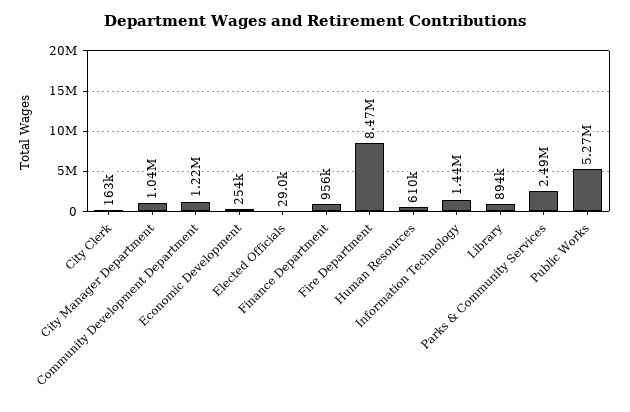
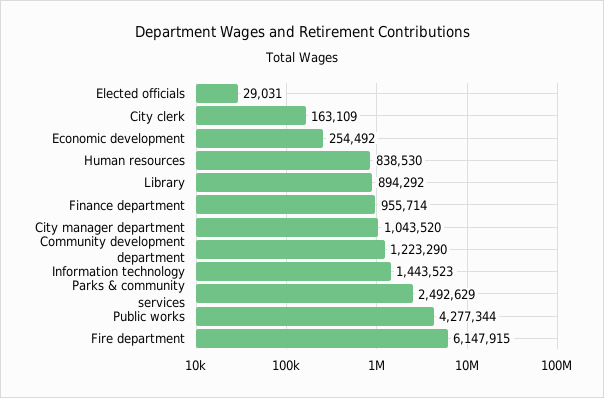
  {
    "City Clerk": 163109,
    "City Manager Department": 1043520,
    "Community Development Department": 1223290,
    "Economic Development": 254492,
    "Elected Officials": 29031,
    "Finance Department": 955714,
-   "Fire Department": 8470000,
+   "Fire Department": 6147915,
-   "Human Resources": 610000,
+   "Human Resources": 838530,
    "Information Technology": 1443523,
    "Library": 894292,
    "Parks & Community Services": 2492629,
-   "Public Works": 5270000
+   "Public Works": 4277344
  }

